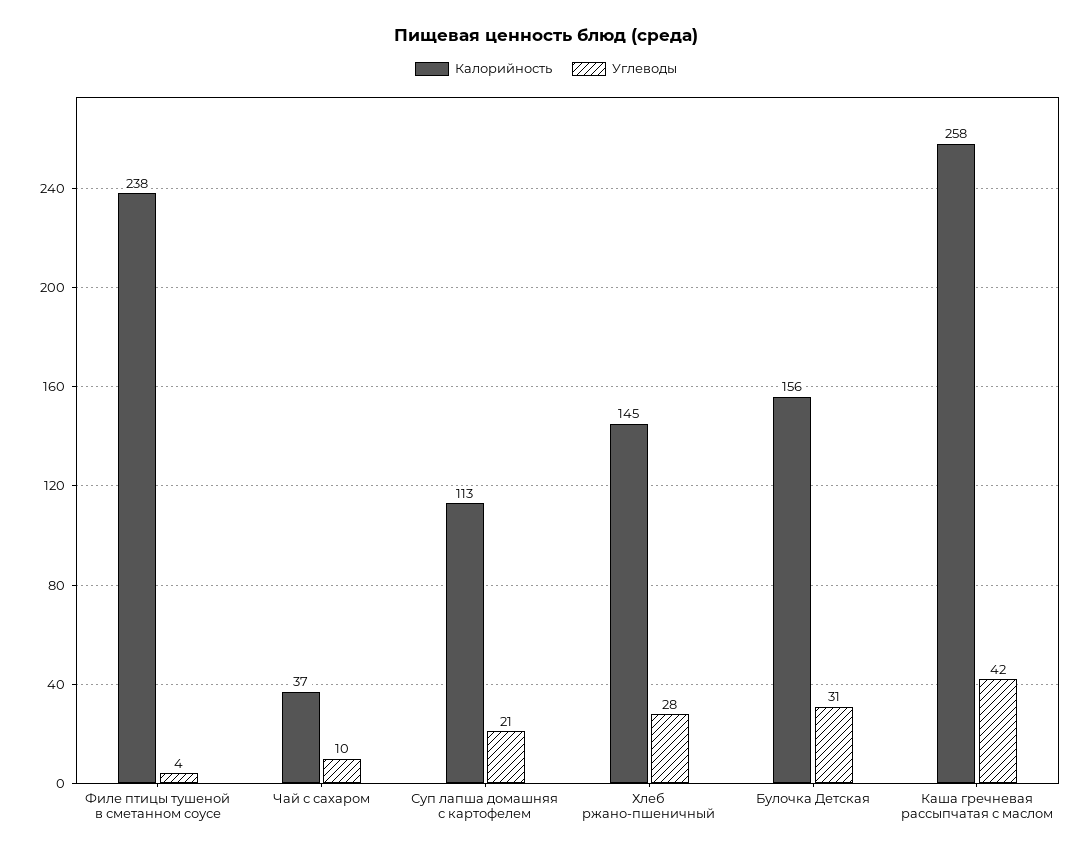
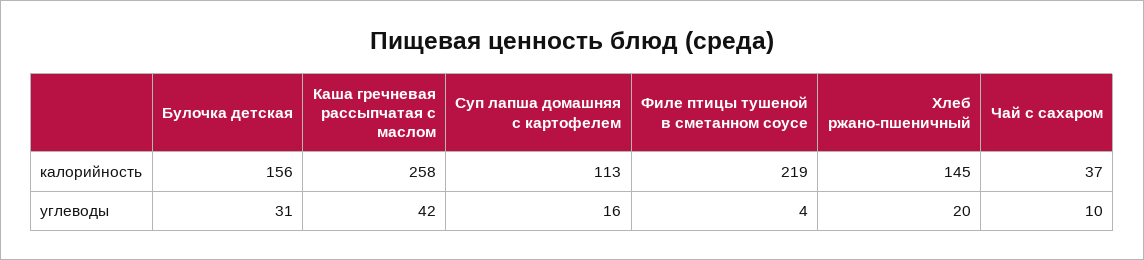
  {
    "Калорийность": {
-     "Филе птицы тушеной в сметанном соусе": 238,
+     "Филе птицы тушеной в сметанном соусе": 219,
      "Чай с сахаром": 37,
      "Суп лапша домашняя с картофелем": 113,
      "Хлеб ржано-пшеничный": 145,
      "Булочка Детская": 156,
      "Каша гречневая рассыпчатая с маслом": 258
    },
    "Углеводы": {
      "Филе птицы тушеной в сметанном соусе": 4,
      "Чай с сахаром": 10,
-     "Суп лапша домашняя с картофелем": 21,
+     "Суп лапша домашняя с картофелем": 16,
-     "Хлеб ржано-пшеничный": 28,
+     "Хлеб ржано-пшеничный": 20,
      "Булочка Детская": 31,
      "Каша гречневая рассыпчатая с маслом": 42
    }
  }

